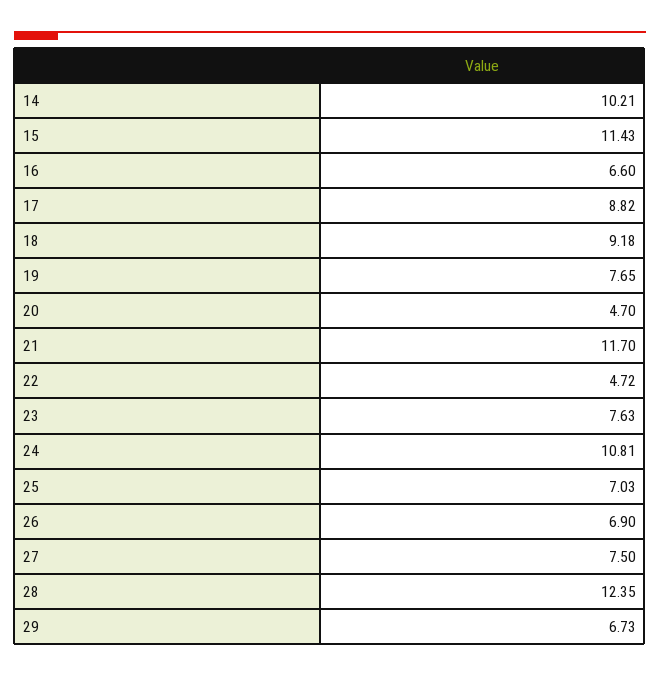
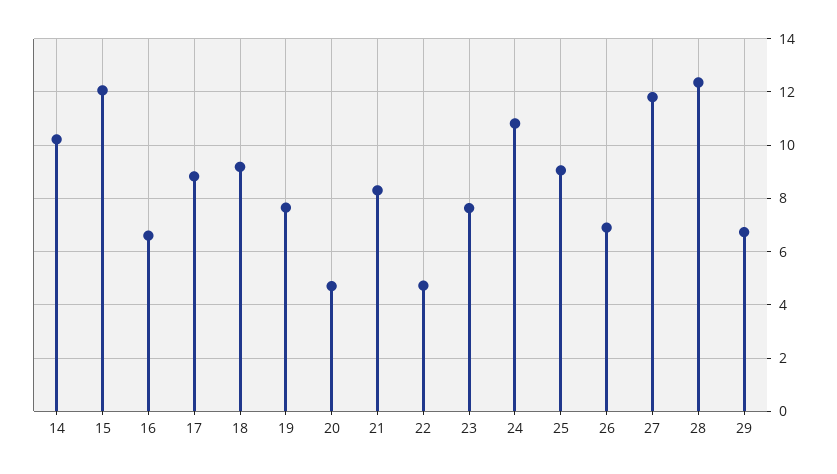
  {
    "14": 10.21,
-   "15": 11.43,
+   "15": 12,
    "16": 6.6,
    "17": 8.82,
    "18": 9.18,
    "19": 7.65,
    "20": 4.7,
-   "21": 11.7,
+   "21": 8.25,
    "22": 4.72,
    "23": 7.63,
    "24": 10.81,
-   "25": 7.03,
+   "25": 9,
    "26": 6.9,
-   "27": 7.5,
+   "27": 11.75,
    "28": 12.35,
    "29": 6.73
  }

